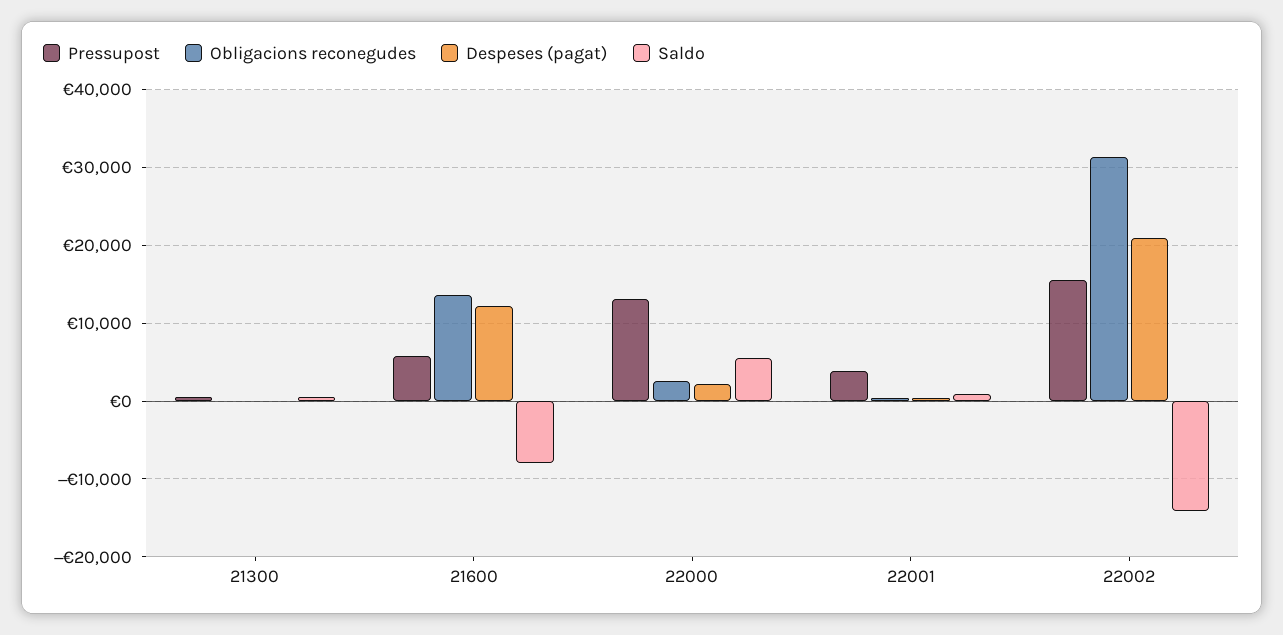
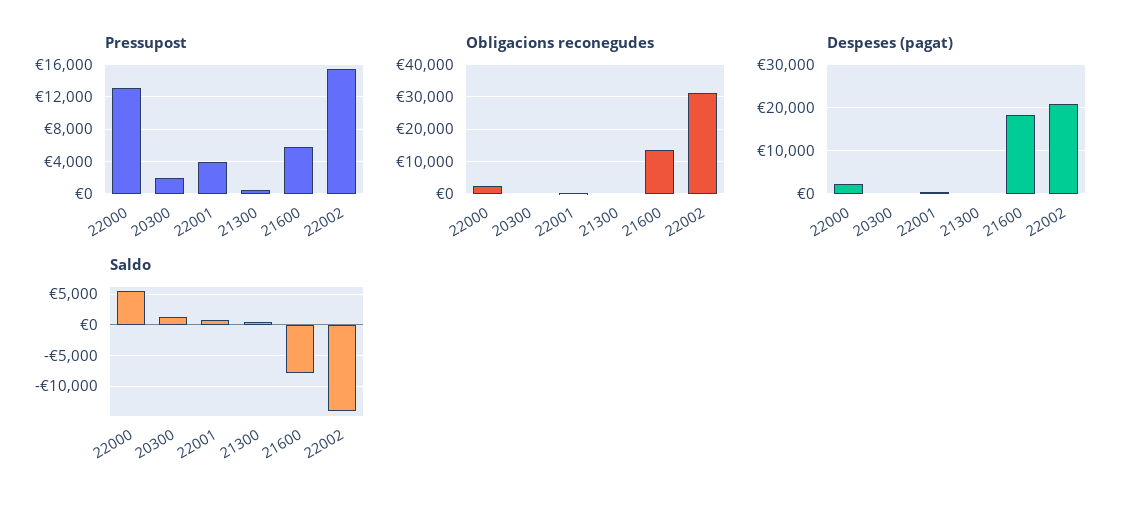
  {
    "Pressupost": {
      "21300": 1000,
      "21600": 6000,
      "22000": 13000,
      "22001": 4000,
-     "22002": 16000
+     "22002": 16000,
+     "20300": 2000
    },
    "Obligacions reconegudes": {
      "21300": 0,
      "21600": 14000,
      "22000": 3000,
      "22001": 0,
-     "22002": 31000
+     "22002": 31000,
+     "20300": 0
    },
    "Despeses (pagat)": {
      "21300": 0,
-     "21600": 12000,
+     "21600": 18000,
      "22000": 2000,
      "22001": 0,
-     "22002": 21000
+     "22002": 21000,
+     "20300": 0
    },
    "Saldo": {
      "21300": 1000,
      "21600": -8000,
      "22000": 5000,
      "22001": 1000,
-     "22002": -14000
+     "22002": -14000,
+     "20300": 1000
    }
  }

